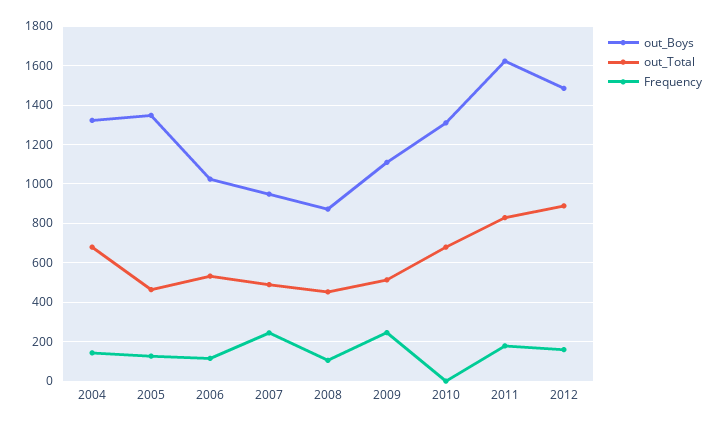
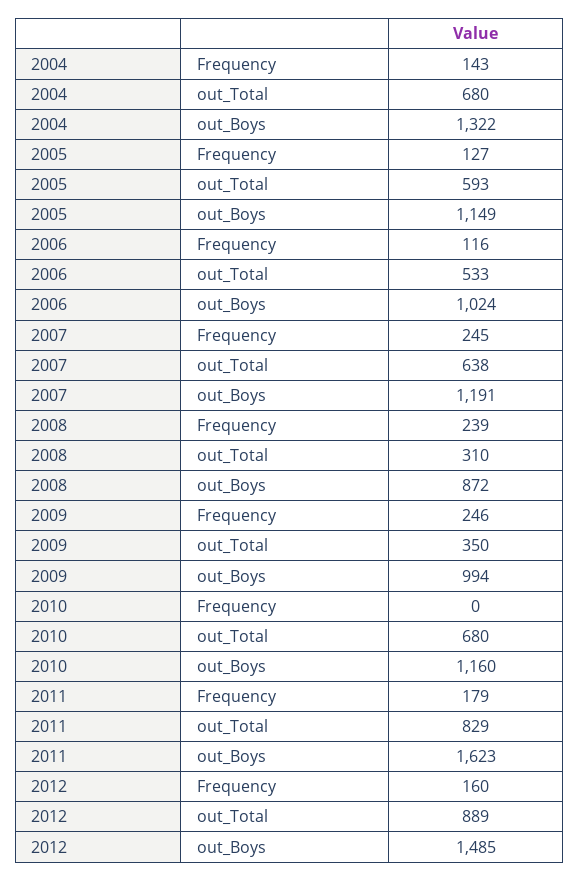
  {
    "out_Boys": {
      "2004": 1322,
-     "2005": 1350,
+     "2005": 1149,
      "2006": 1024,
-     "2007": 950,
+     "2007": 1191,
      "2008": 872,
-     "2009": 1100,
+     "2009": 994,
-     "2010": 1300,
+     "2010": 1160,
      "2011": 1623,
      "2012": 1485
    },
    "out_Total": {
      "2004": 680,
-     "2005": 450,
+     "2005": 593,
      "2006": 533,
-     "2007": 500,
+     "2007": 638,
-     "2008": 450,
+     "2008": 310,
-     "2009": 500,
+     "2009": 350,
      "2010": 680,
      "2011": 829,
      "2012": 889
    },
    "Frequency": {
      "2004": 143,
      "2005": 127,
      "2006": 116,
      "2007": 245,
-     "2008": 100,
+     "2008": 239,
      "2009": 246,
      "2010": 0,
      "2011": 179,
      "2012": 160
    }
  }

